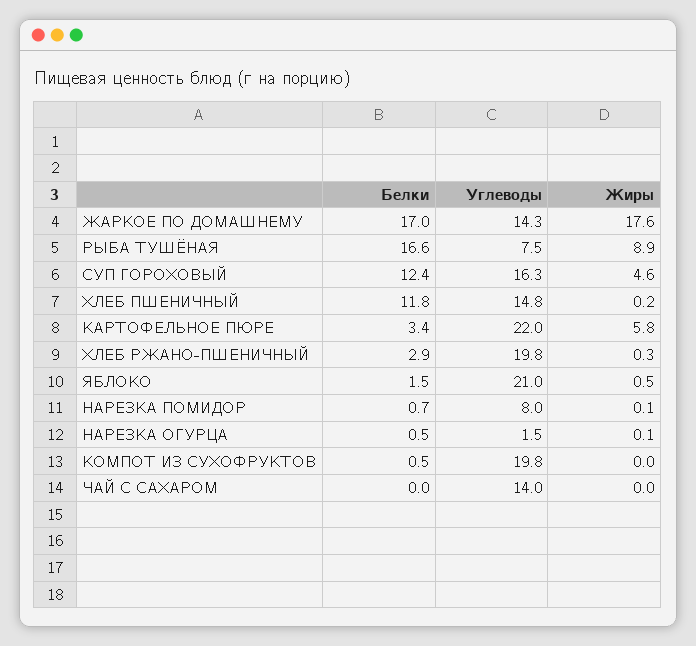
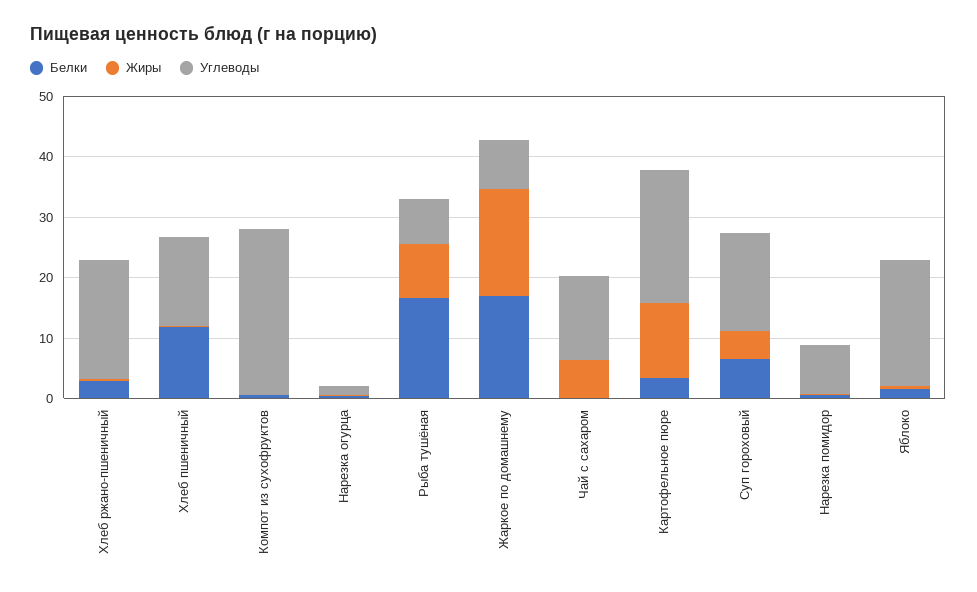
  {
    "Белки": {
      "ЖАРКОЕ ПО ДОМАШНЕМУ": 17,
      "РЫБА ТУШЁНАЯ": 16.6,
-     "СУП ГОРОХОВЫЙ": 12.4,
+     "СУП ГОРОХОВЫЙ": 6,
      "ХЛЕБ ПШЕНИЧНЫЙ": 11.8,
      "КАРТОФЕЛЬНОЕ ПЮРЕ": 3.4,
      "ХЛЕБ РЖАНО-ПШЕНИЧНЫЙ": 2.9,
      "ЯБЛОКО": 1.5,
      "НАРЕЗКА ПОМИДОР": 0.7,
      "НАРЕЗКА ОГУРЦА": 0.5,
      "КОМПОТ ИЗ СУХОФРУКТОВ": 0.5,
      "ЧАЙ С САХАРОМ": 0
    },
    "Углеводы": {
-     "ЖАРКОЕ ПО ДОМАШНЕМУ": 14.3,
+     "ЖАРКОЕ ПО ДОМАШНЕМУ": 8,
      "РЫБА ТУШЁНАЯ": 7.5,
      "СУП ГОРОХОВЫЙ": 16.3,
      "ХЛЕБ ПШЕНИЧНЫЙ": 14.8,
      "КАРТОФЕЛЬНОЕ ПЮРЕ": 22,
      "ХЛЕБ РЖАНО-ПШЕНИЧНЫЙ": 19.8,
      "ЯБЛОКО": 21,
      "НАРЕЗКА ПОМИДОР": 8,
      "НАРЕЗКА ОГУРЦА": 1.5,
-     "КОМПОТ ИЗ СУХОФРУКТОВ": 19.8,
+     "КОМПОТ ИЗ СУХОФРУКТОВ": 28,
      "ЧАЙ С САХАРОМ": 14
    },
    "Жиры": {
      "ЖАРКОЕ ПО ДОМАШНЕМУ": 17.6,
      "РЫБА ТУШЁНАЯ": 8.9,
      "СУП ГОРОХОВЫЙ": 4.6,
      "ХЛЕБ ПШЕНИЧНЫЙ": 0.2,
-     "КАРТОФЕЛЬНОЕ ПЮРЕ": 5.8,
+     "КАРТОФЕЛЬНОЕ ПЮРЕ": 12,
      "ХЛЕБ РЖАНО-ПШЕНИЧНЫЙ": 0.3,
      "ЯБЛОКО": 0.5,
      "НАРЕЗКА ПОМИДОР": 0.1,
      "НАРЕЗКА ОГУРЦА": 0.1,
      "КОМПОТ ИЗ СУХОФРУКТОВ": 0,
-     "ЧАЙ С САХАРОМ": 0
+     "ЧАЙ С САХАРОМ": 6
    }
  }

